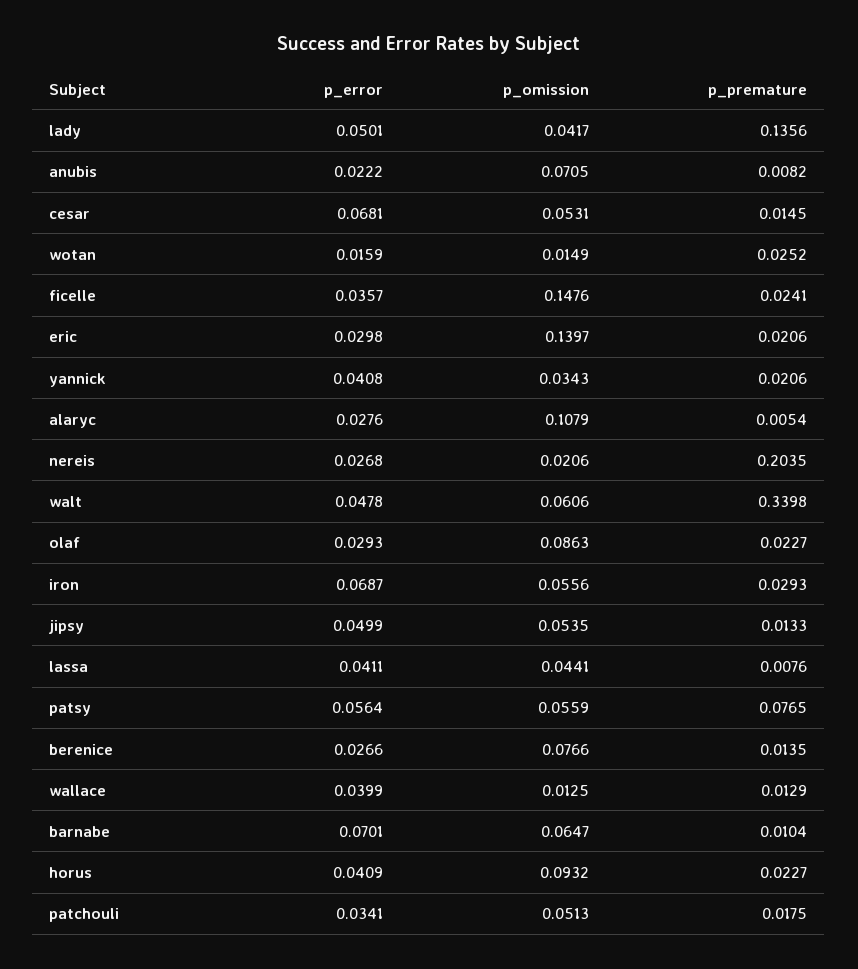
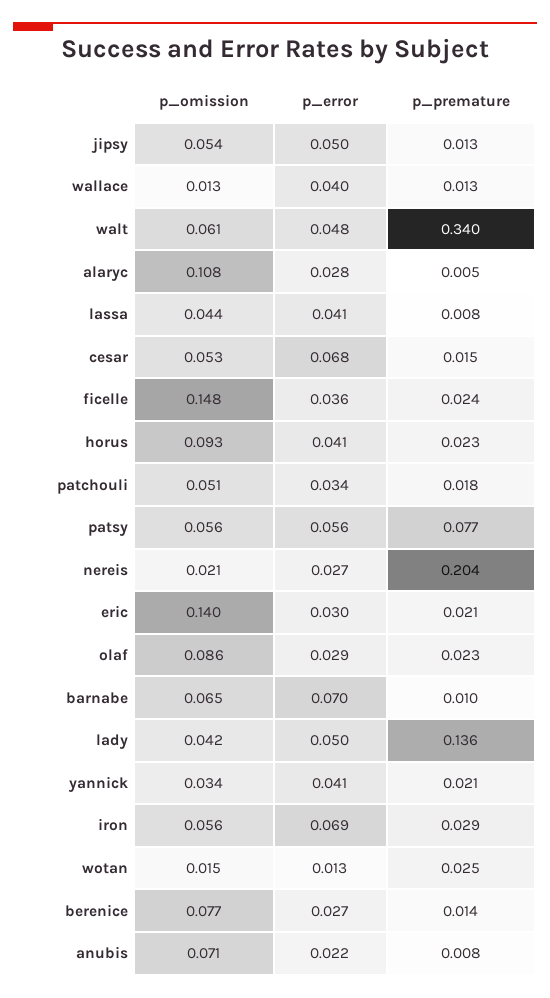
  {
    "p_error": {
      "lady": 0.0501,
      "anubis": 0.0222,
      "cesar": 0.0681,
-     "wotan": 0.0159,
+     "wotan": 0.013,
      "ficelle": 0.0357,
      "eric": 0.0298,
      "yannick": 0.0408,
      "alaryc": 0.0276,
      "nereis": 0.0268,
      "walt": 0.0478,
      "olaf": 0.0293,
      "iron": 0.0687,
      "jipsy": 0.0499,
      "lassa": 0.0411,
      "patsy": 0.0564,
      "berenice": 0.0266,
      "wallace": 0.0399,
      "barnabe": 0.0701,
      "horus": 0.0409,
      "patchouli": 0.0341
    },
    "p_omission": {
      "lady": 0.0417,
      "anubis": 0.0705,
      "cesar": 0.0531,
      "wotan": 0.0149,
      "ficelle": 0.1476,
      "eric": 0.1397,
      "yannick": 0.0343,
      "alaryc": 0.1079,
      "nereis": 0.0206,
      "walt": 0.0606,
      "olaf": 0.0863,
      "iron": 0.0556,
      "jipsy": 0.0535,
      "lassa": 0.0441,
      "patsy": 0.0559,
      "berenice": 0.0766,
      "wallace": 0.0125,
      "barnabe": 0.0647,
      "horus": 0.0932,
      "patchouli": 0.0513
    },
    "p_premature": {
      "lady": 0.1356,
      "anubis": 0.0082,
      "cesar": 0.0145,
      "wotan": 0.0252,
      "ficelle": 0.0241,
      "eric": 0.0206,
      "yannick": 0.0206,
      "alaryc": 0.0054,
      "nereis": 0.2035,
      "walt": 0.3398,
      "olaf": 0.0227,
      "iron": 0.0293,
      "jipsy": 0.0133,
      "lassa": 0.0076,
      "patsy": 0.0765,
      "berenice": 0.0135,
      "wallace": 0.0129,
      "barnabe": 0.0104,
      "horus": 0.0227,
      "patchouli": 0.0175
    }
  }

